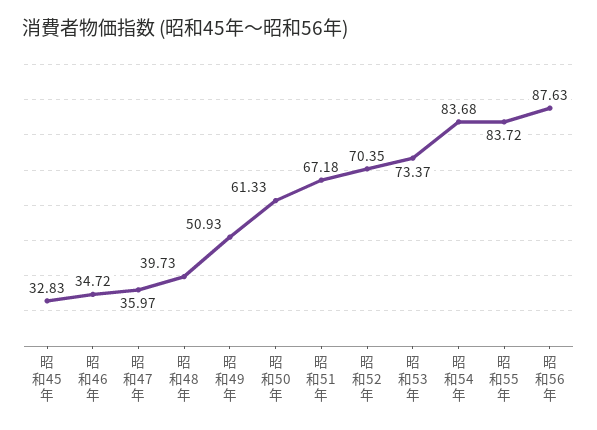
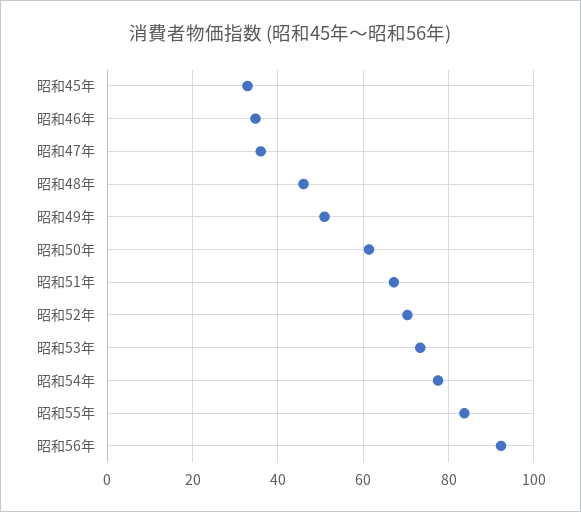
  {
    "昭和45年": 32.83,
    "昭和46年": 34.72,
    "昭和47年": 35.97,
-   "昭和48年": 39.73,
+   "昭和48年": 46,
    "昭和49年": 50.93,
    "昭和50年": 61.33,
    "昭和51年": 67.18,
    "昭和52年": 70.35,
    "昭和53年": 73.37,
-   "昭和54年": 83.68,
+   "昭和54年": 78,
    "昭和55年": 83.72,
-   "昭和56年": 87.63
+   "昭和56年": 92
  }

